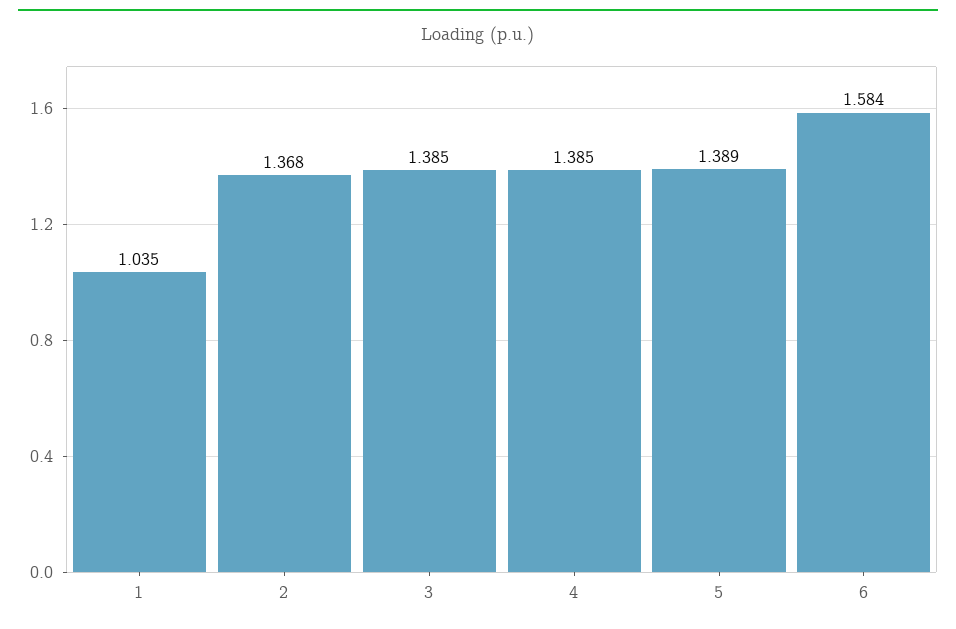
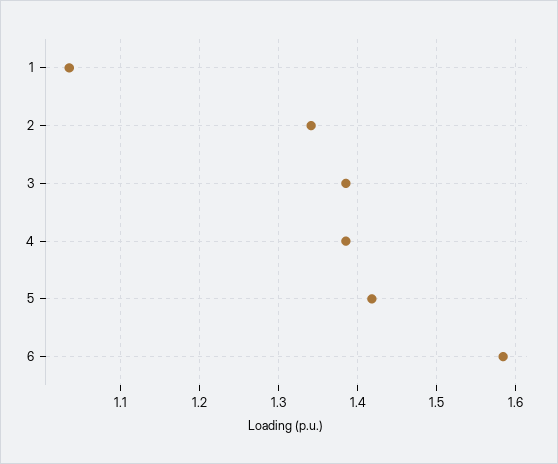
  {
    "1": 1.035,
-   "2": 1.368,
+   "2": 1.34,
    "3": 1.385,
    "4": 1.385,
-   "5": 1.389,
+   "5": 1.42,
    "6": 1.584
  }

